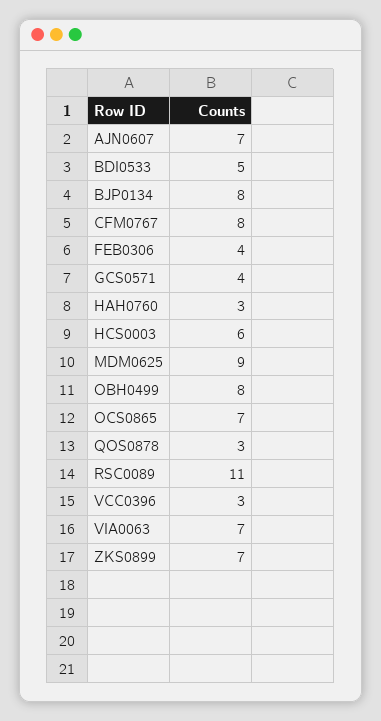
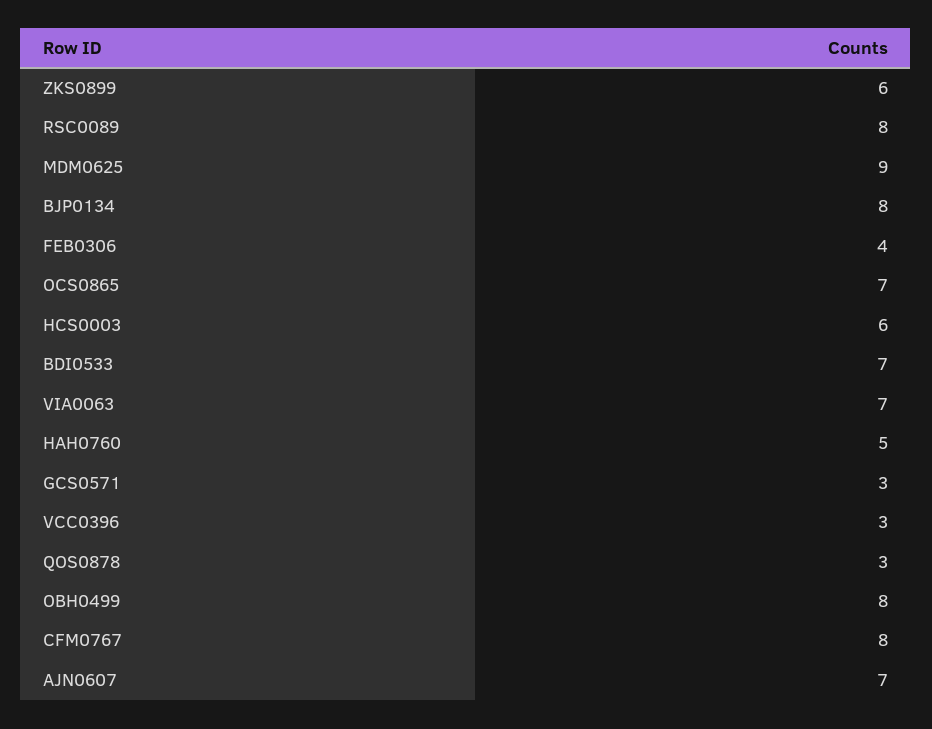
  {
    "AJN0607": 7,
-   "BDI0533": 5,
+   "BDI0533": 7,
    "BJP0134": 8,
    "CFM0767": 8,
    "FEB0306": 4,
-   "GCS0571": 4,
+   "GCS0571": 3,
-   "HAH0760": 3,
+   "HAH0760": 5,
    "HCS0003": 6,
    "MDM0625": 9,
    "OBH0499": 8,
    "OCS0865": 7,
    "QOS0878": 3,
-   "RSC0089": 11,
+   "RSC0089": 8,
    "VCC0396": 3,
    "VIA0063": 7,
-   "ZKS0899": 7
+   "ZKS0899": 6
  }

